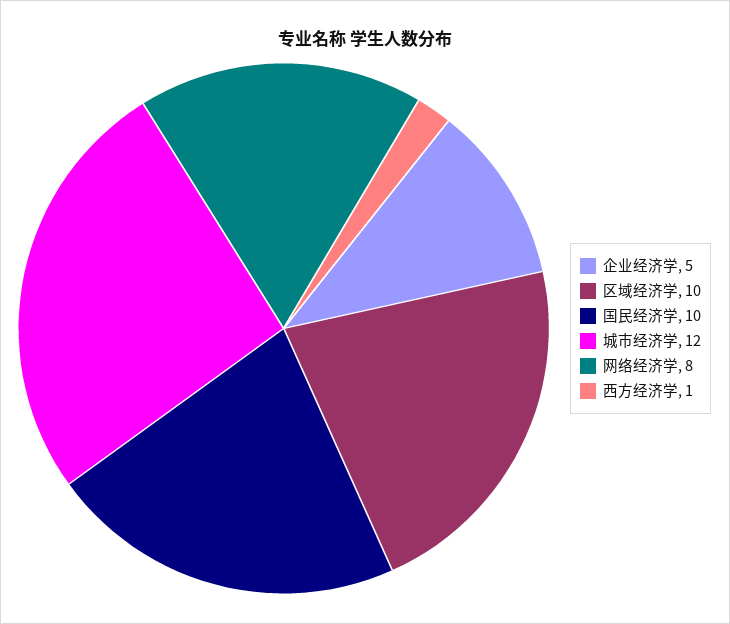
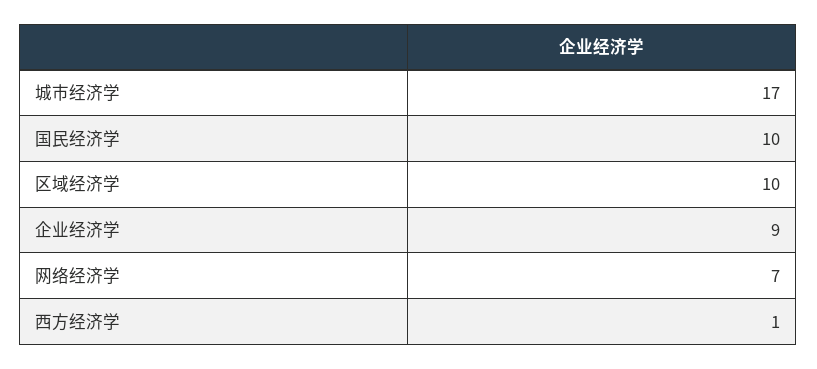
  {
-   "企业经济学": 5,
+   "企业经济学": 9,
    "区域经济学": 10,
    "国民经济学": 10,
-   "城市经济学": 12,
+   "城市经济学": 17,
-   "网络经济学": 8,
+   "网络经济学": 7,
    "西方经济学": 1
  }

